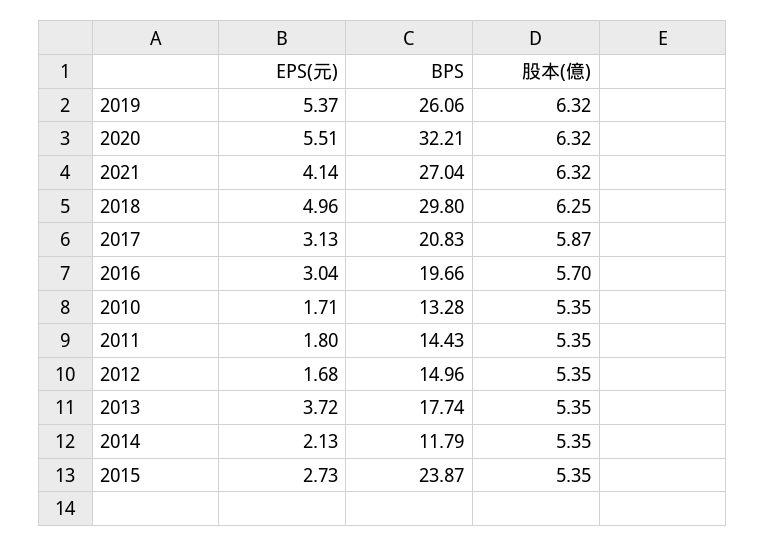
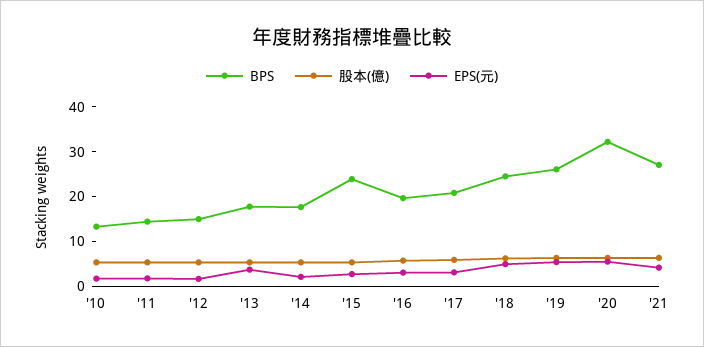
  {
    "EPS(元)": {
      "2019": 5.37,
      "2020": 5.51,
      "2021": 4.14,
      "2018": 4.96,
      "2017": 3.13,
      "2016": 3.04,
      "2010": 1.71,
      "2011": 1.8,
      "2012": 1.68,
      "2013": 3.72,
      "2014": 2.13,
      "2015": 2.73
    },
    "BPS": {
      "2019": 26.06,
      "2020": 32.21,
      "2021": 27.04,
-     "2018": 29.8,
+     "2018": 24,
      "2017": 20.83,
      "2016": 19.66,
      "2010": 13.28,
      "2011": 14.43,
      "2012": 14.96,
      "2013": 17.74,
-     "2014": 11.79,
+     "2014": 18,
      "2015": 23.87
    },
    "股本(億)": {
      "2019": 6.32,
      "2020": 6.32,
      "2021": 6.32,
      "2018": 6.25,
      "2017": 5.87,
      "2016": 5.7,
      "2010": 5.35,
      "2011": 5.35,
      "2012": 5.35,
      "2013": 5.35,
      "2014": 5.35,
      "2015": 5.35
    }
  }

